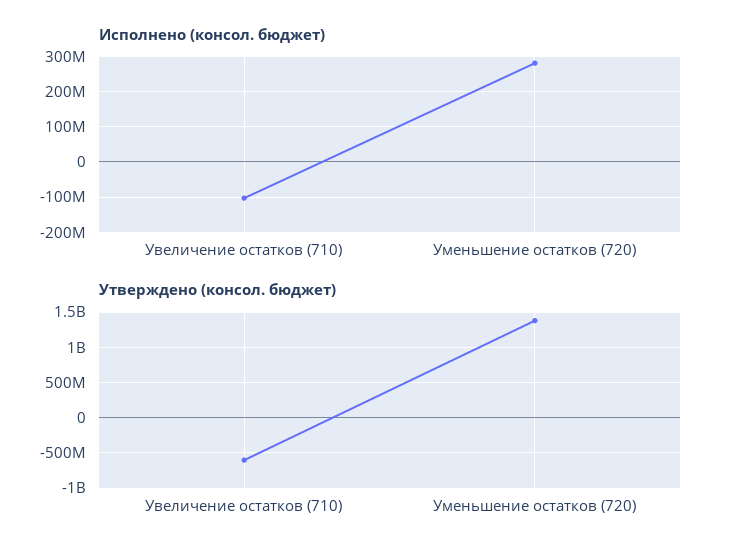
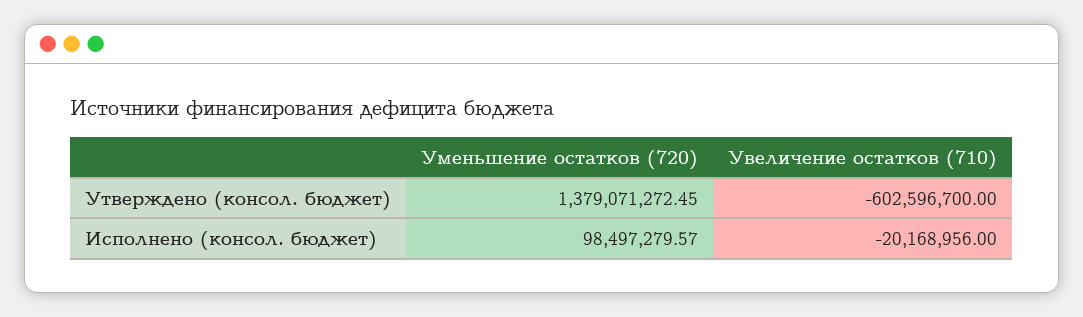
  {
    "Исполнено (консол. бюджет)": {
-     "Увеличение остатков (710)": -100000000,
+     "Увеличение остатков (710)": -20168956,
-     "Уменьшение остатков (720)": 280000000
+     "Уменьшение остатков (720)": 98497279.57
    },
    "Утверждено (консол. бюджет)": {
      "Увеличение остатков (710)": -602596700,
      "Уменьшение остатков (720)": 1379071272.45
    }
  }

